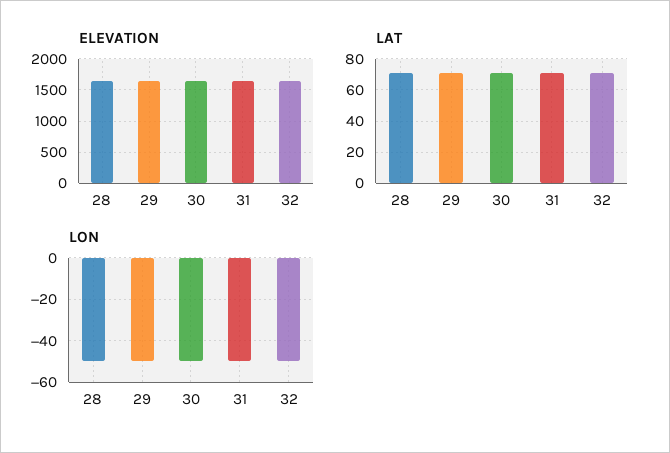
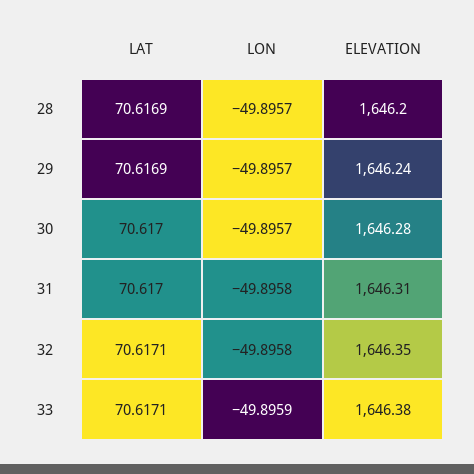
  {
    "ELEVATION": {
      "28": 1646.2,
      "29": 1646.24,
      "30": 1646.28,
      "31": 1646.31,
-     "32": 1646.35
+     "32": 1646.35,
+     "33": 1646.38
    },
    "LAT": {
      "28": 70.6169,
      "29": 70.6169,
      "30": 70.617,
      "31": 70.617,
-     "32": 70.6171
+     "32": 70.6171,
+     "33": 70.6171
    },
    "LON": {
      "28": -49.8957,
      "29": -49.8957,
      "30": -49.8957,
      "31": -49.8958,
-     "32": -49.8958
+     "32": -49.8958,
+     "33": -49.8959
    }
  }

